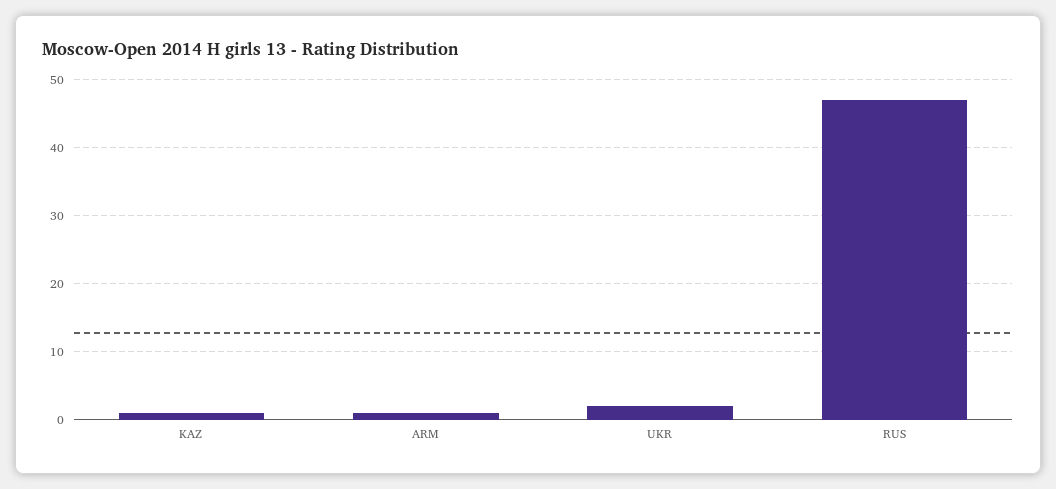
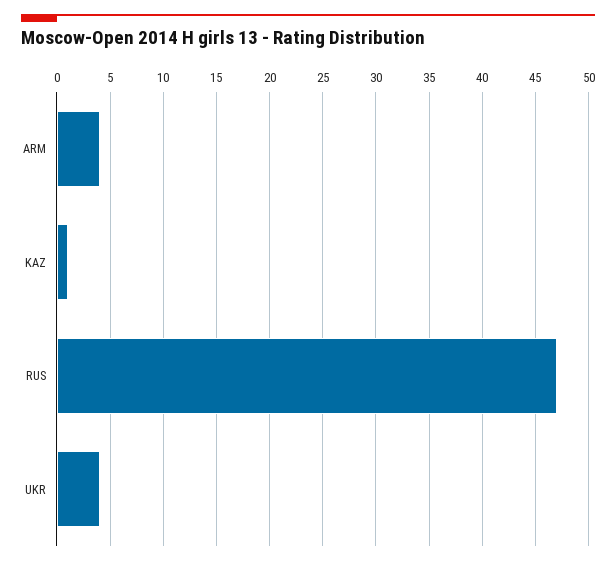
  {
    "KAZ": 1,
-   "ARM": 1,
+   "ARM": 4,
-   "UKR": 2,
+   "UKR": 4,
    "RUS": 47
  }

